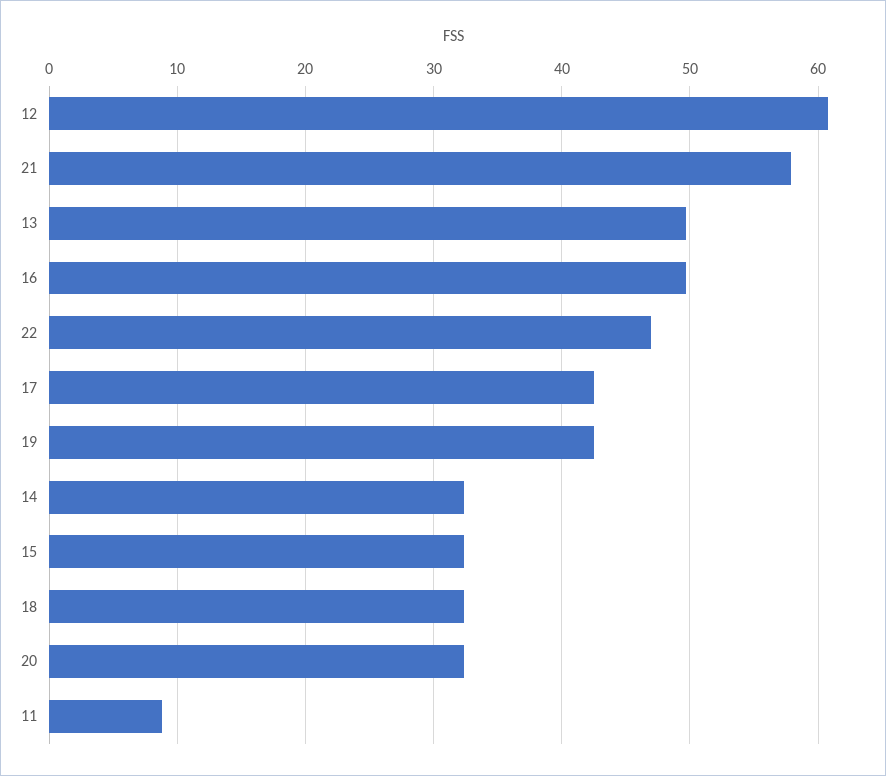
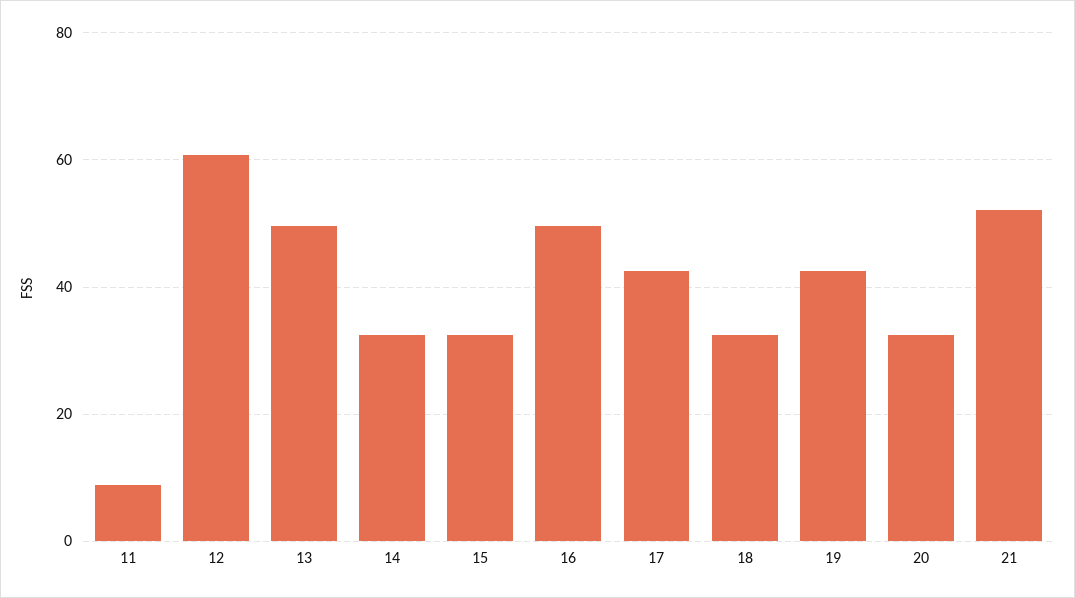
  {
    "12": 61,
-   "21": 58,
+   "21": 52,
    "13": 50,
    "16": 50,
-   "22": 47,
    "17": 43,
    "19": 43,
    "14": 32,
    "15": 32,
    "18": 32,
    "20": 32,
    "11": 9
  }

